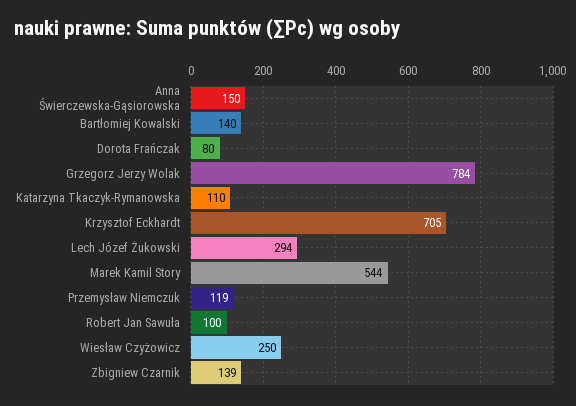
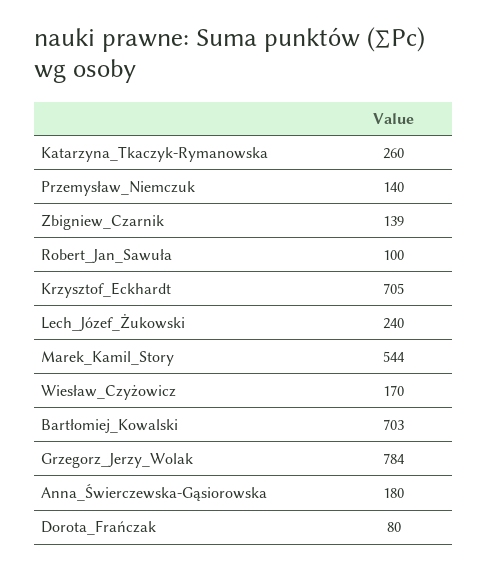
  {
-   "Anna Świerczewska-Gąsiorowska": 150,
+   "Anna Świerczewska-Gąsiorowska": 180,
-   "Bartłomiej Kowalski": 140,
+   "Bartłomiej Kowalski": 703,
    "Dorota Frańczak": 80,
    "Grzegorz Jerzy Wolak": 784,
-   "Katarzyna Tkaczyk-Rymanowska": 110,
+   "Katarzyna Tkaczyk-Rymanowska": 260,
    "Krzysztof Eckhardt": 705,
-   "Lech Józef Żukowski": 294,
+   "Lech Józef Żukowski": 240,
    "Marek Kamil Story": 544,
-   "Przemysław Niemczuk": 119,
+   "Przemysław Niemczuk": 140,
    "Robert Jan Sawuła": 100,
-   "Wiesław Czyżowicz": 250,
+   "Wiesław Czyżowicz": 170,
    "Zbigniew Czarnik": 139
  }

